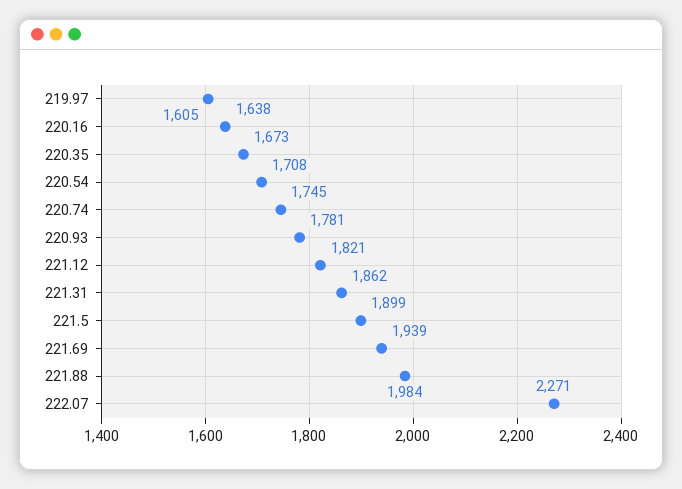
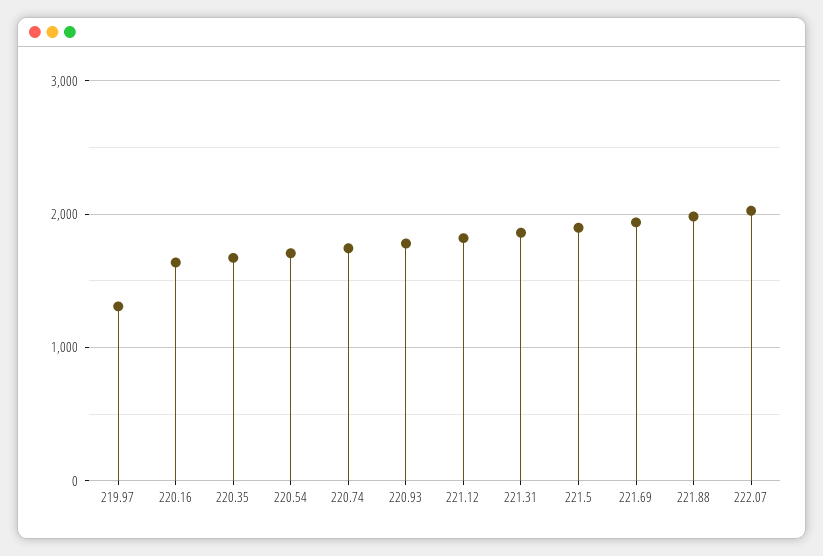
  {
-   "219.97": 1605,
+   "219.97": 1300,
    "220.16": 1638,
    "220.35": 1673,
    "220.54": 1708,
    "220.74": 1745,
    "220.93": 1781,
    "221.12": 1821,
    "221.31": 1862,
    "221.5": 1899,
    "221.69": 1939,
    "221.88": 1984,
-   "222.07": 2271
+   "222.07": 2000
  }

